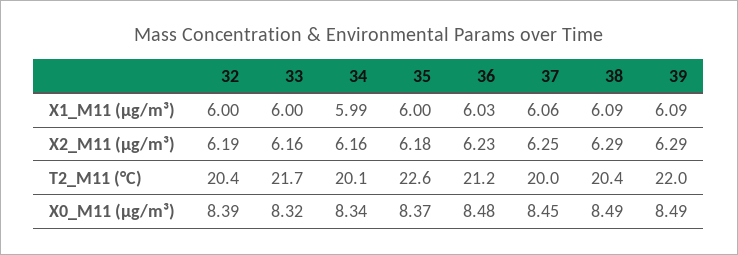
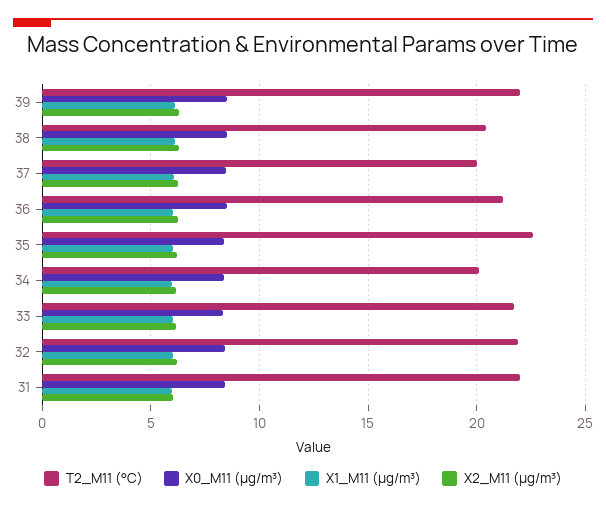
  {
    "X1_M11 (μg/m³)": {
      "32": 6,
      "33": 6,
      "34": 5.99,
      "35": 6,
      "36": 6.03,
      "37": 6.06,
      "38": 6.09,
-     "39": 6.09
+     "39": 6.09,
+     "31": 6
    },
    "X2_M11 (μg/m³)": {
      "32": 6.19,
      "33": 6.16,
      "34": 6.16,
      "35": 6.18,
      "36": 6.23,
      "37": 6.25,
      "38": 6.29,
-     "39": 6.29
+     "39": 6.29,
+     "31": 6
    },
    "T2_M11 (°C)": {
-     "32": 20.4,
+     "32": 22,
      "33": 21.7,
      "34": 20.1,
      "35": 22.6,
      "36": 21.2,
      "37": 20,
      "38": 20.4,
-     "39": 22
+     "39": 22,
+     "31": 22
    },
    "X0_M11 (μg/m³)": {
      "32": 8.39,
      "33": 8.32,
      "34": 8.34,
      "35": 8.37,
      "36": 8.48,
      "37": 8.45,
      "38": 8.49,
-     "39": 8.49
+     "39": 8.49,
+     "31": 8.5
    }
  }

